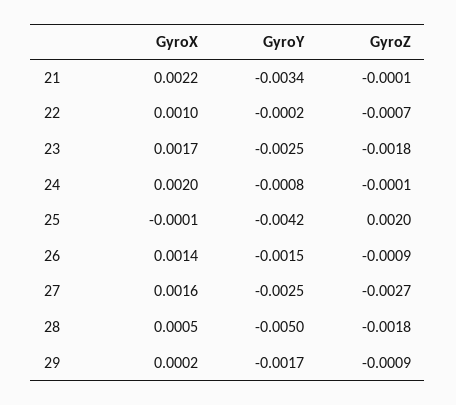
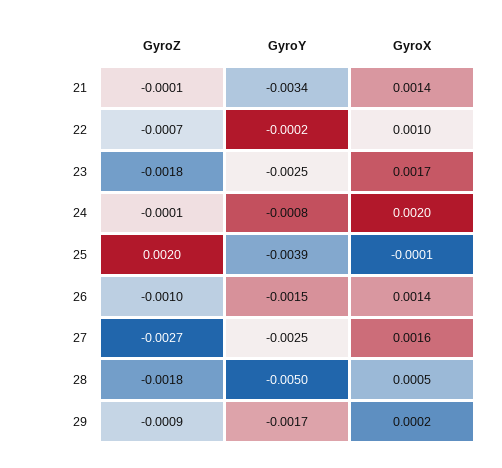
  {
    "GyroX": {
-     "21": 0.0022,
+     "21": 0.0014,
      "22": 0.001,
      "23": 0.0017,
      "24": 0.002,
      "25": -0.0001,
      "26": 0.0014,
      "27": 0.0016,
      "28": 0.0005,
      "29": 0.0002
    },
    "GyroY": {
      "21": -0.0034,
      "22": -0.0002,
      "23": -0.0025,
      "24": -0.0008,
-     "25": -0.0042,
+     "25": -0.0039,
      "26": -0.0015,
      "27": -0.0025,
      "28": -0.005,
      "29": -0.0017
    },
    "GyroZ": {
      "21": -0.0001,
      "22": -0.0007,
      "23": -0.0018,
      "24": -0.0001,
      "25": 0.002,
-     "26": -0.0009,
+     "26": -0.001,
      "27": -0.0027,
      "28": -0.0018,
      "29": -0.0009
    }
  }

